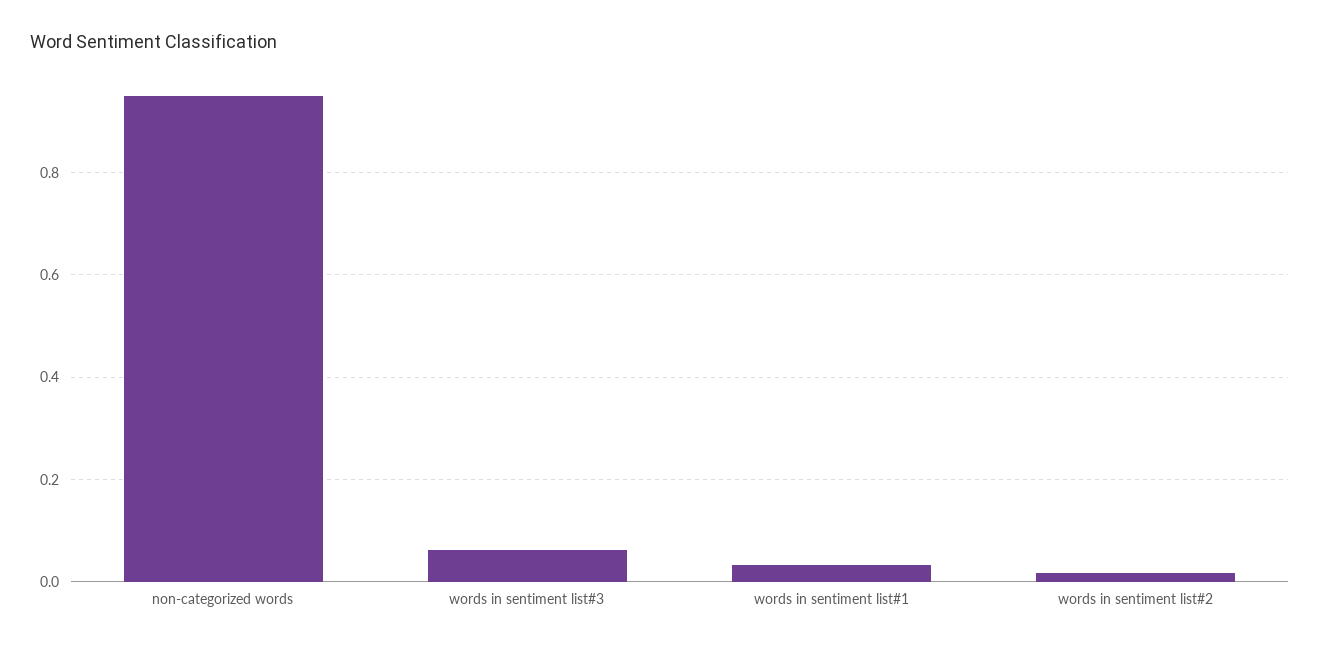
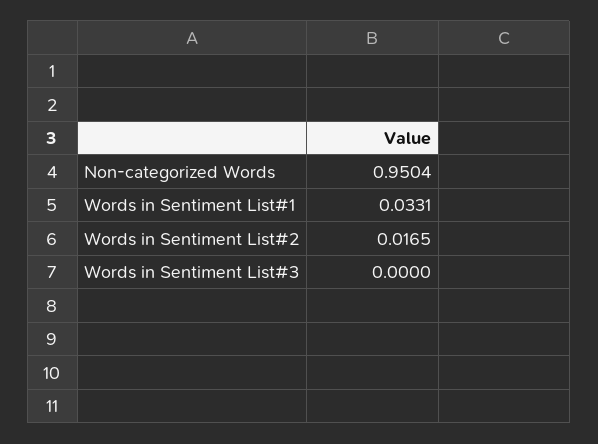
  {
    "non-categorized words": 0.9504,
-   "words in sentiment list#3": 0.06,
+   "words in sentiment list#3": 0,
    "words in sentiment list#1": 0.0331,
    "words in sentiment list#2": 0.0165
  }

